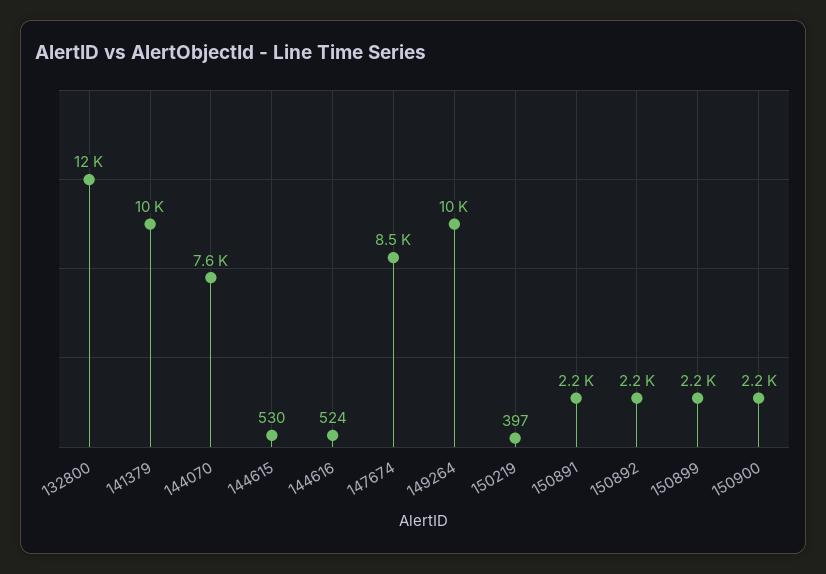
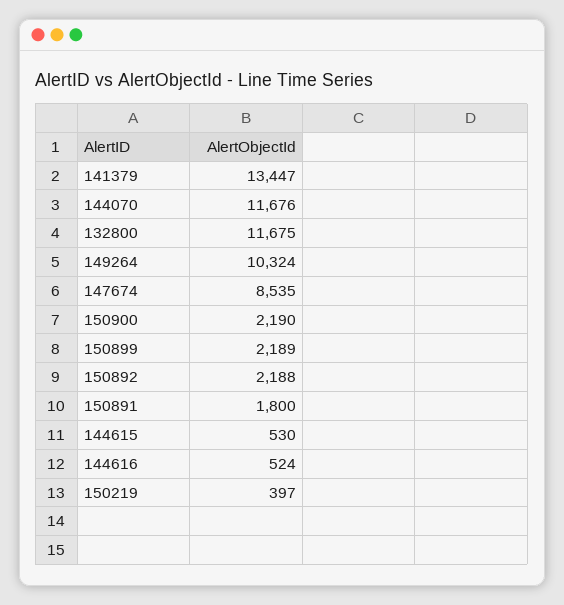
  {
    "132800": 11675,
-   "141379": 10000,
+   "141379": 13447,
-   "144070": 7600,
+   "144070": 11676,
    "144615": 530,
    "144616": 524,
    "147674": 8535,
    "149264": 10324,
    "150219": 397,
-   "150891": 2200,
+   "150891": 1800,
    "150892": 2188,
    "150899": 2189,
    "150900": 2190
  }

